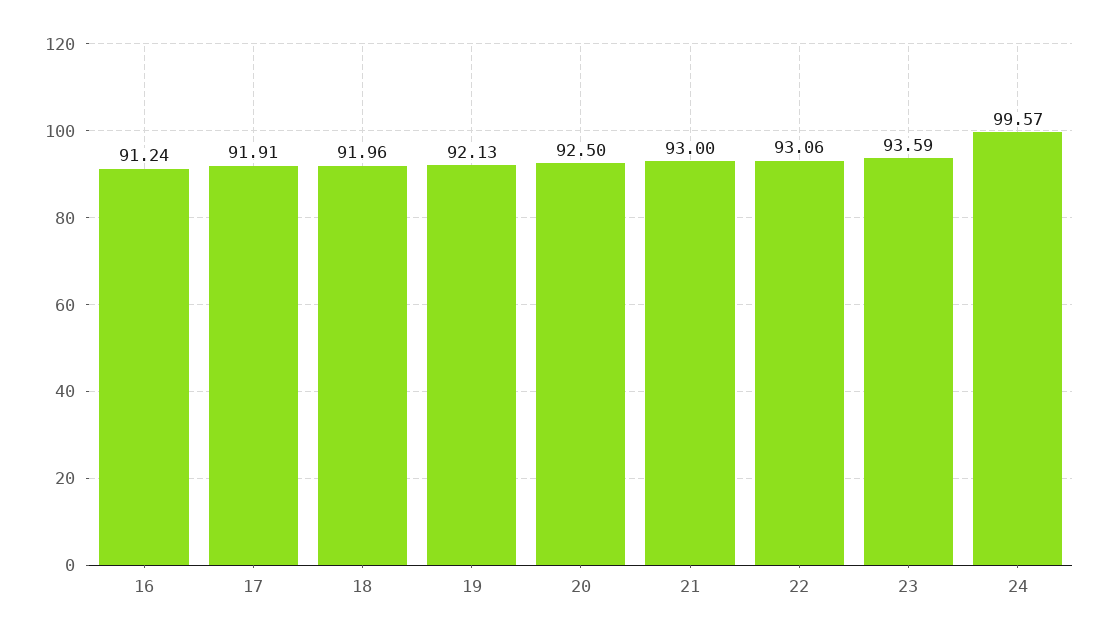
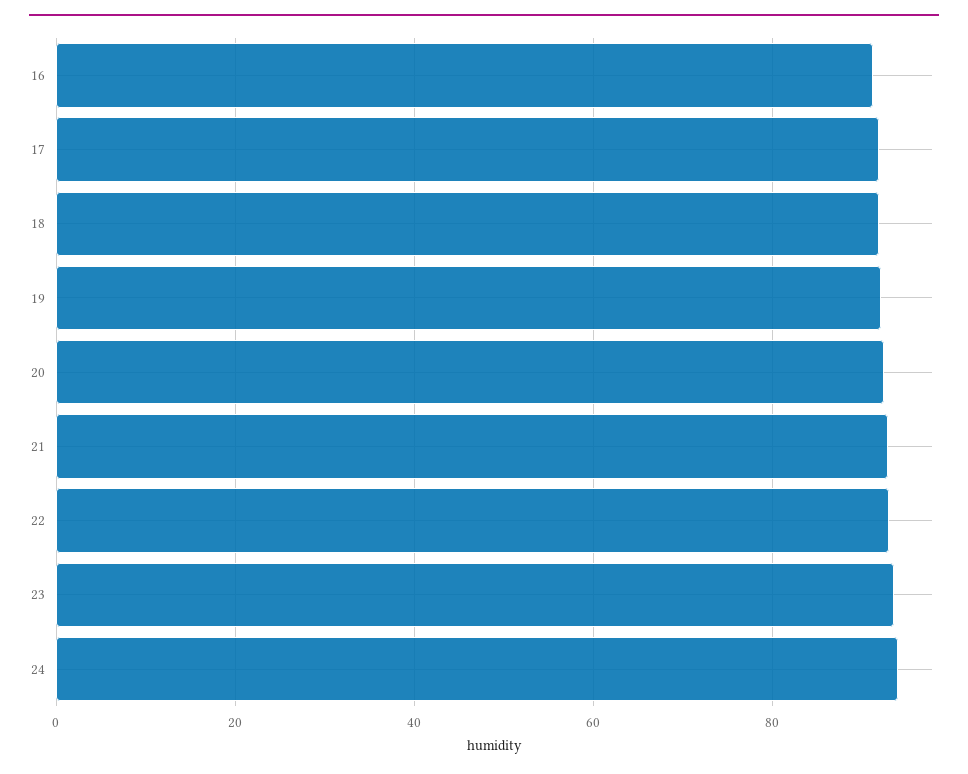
  {
    "16": 91.24,
    "17": 91.91,
    "18": 91.96,
    "19": 92.13,
    "20": 92.5,
    "21": 93,
    "22": 93.06,
    "23": 93.59,
-   "24": 99.57
+   "24": 94
  }

